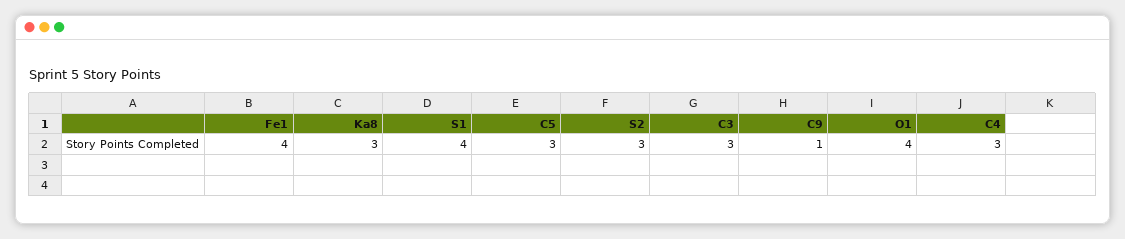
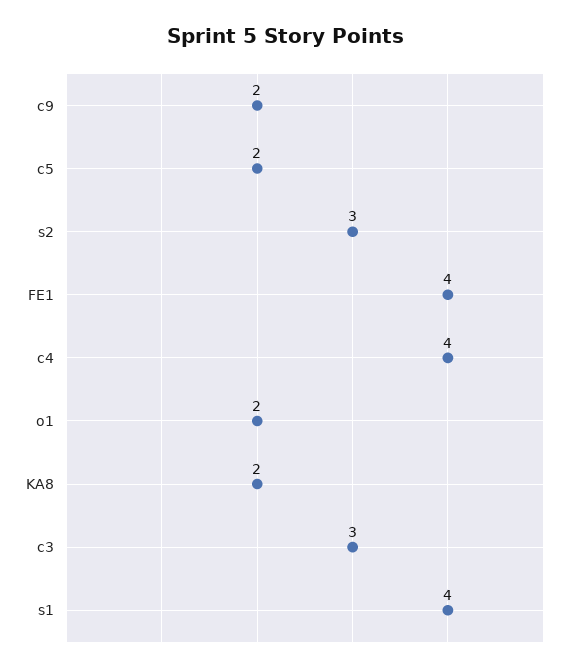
  {
    "Fe1": 4,
-   "Ka8": 3,
+   "Ka8": 2,
    "S1": 4,
-   "C5": 3,
+   "C5": 2,
    "S2": 3,
    "C3": 3,
-   "C9": 1,
+   "C9": 2,
-   "O1": 4,
+   "O1": 2,
-   "C4": 3
+   "C4": 4
  }

